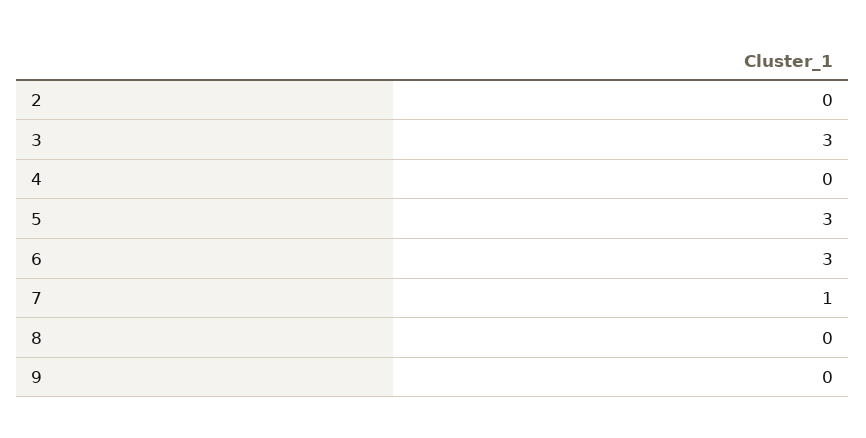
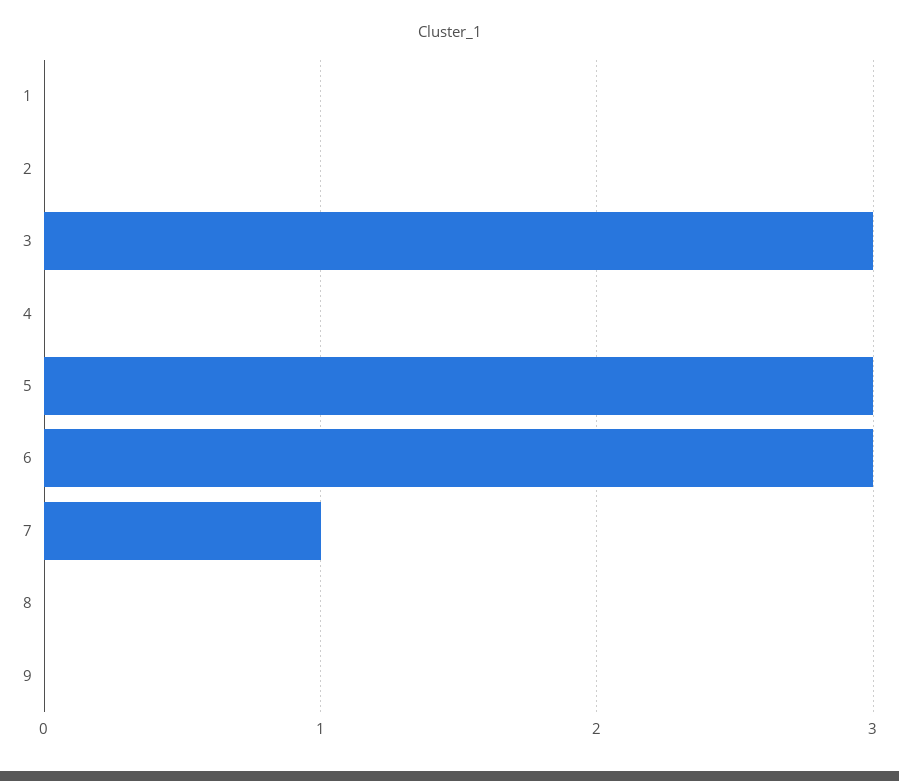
  {
    "2": 0,
    "3": 3,
    "4": 0,
    "5": 3,
    "6": 3,
    "7": 1,
    "8": 0,
-   "9": 0
+   "9": 0,
+   "1": 0
  }

